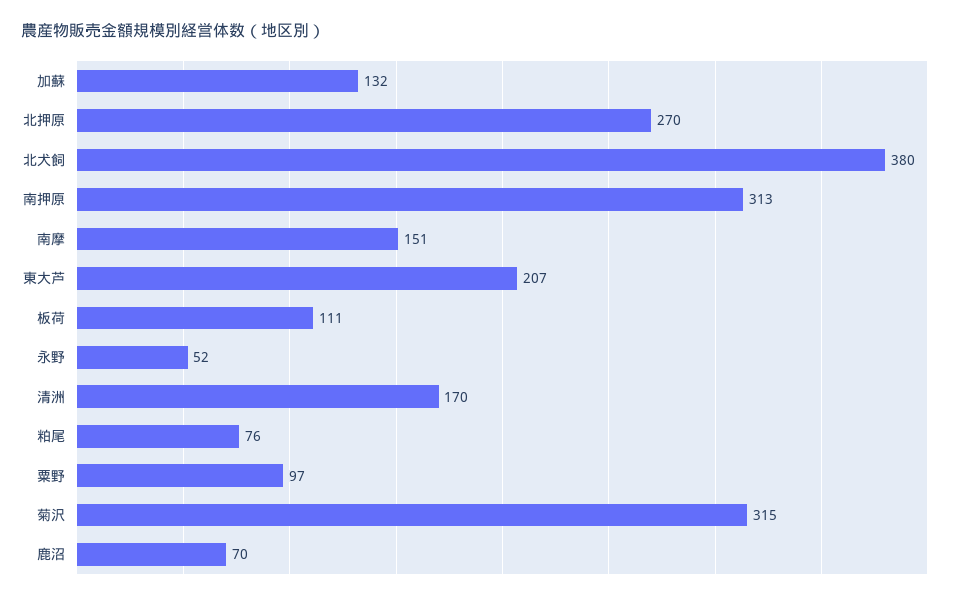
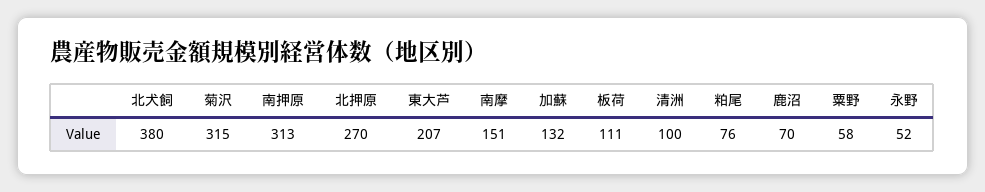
  {
    "加蘇": 132,
    "北押原": 270,
    "北犬飼": 380,
    "南押原": 313,
    "南摩": 151,
    "東大芦": 207,
    "板荷": 111,
    "永野": 52,
-   "清洲": 170,
+   "清洲": 100,
    "粕尾": 76,
-   "粟野": 97,
+   "粟野": 58,
    "菊沢": 315,
    "鹿沼": 70
  }

